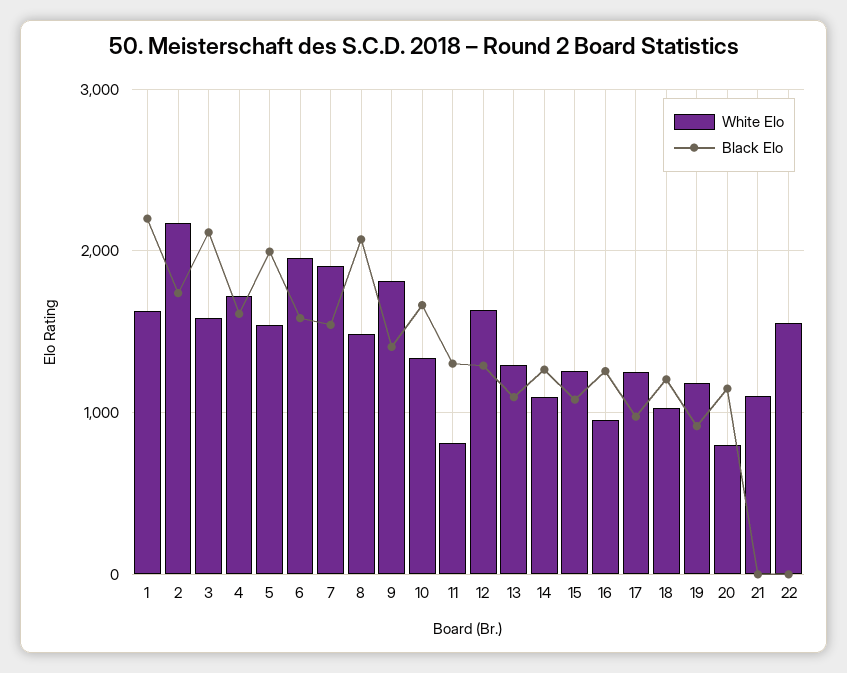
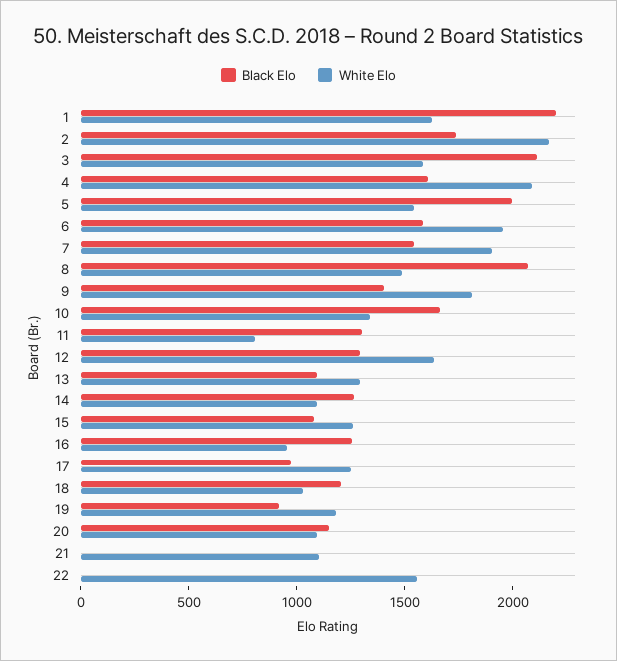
  {
    "White Elo": {
      "1": 1600,
      "2": 2200,
      "3": 1600,
-     "4": 1700,
+     "4": 2100,
      "5": 1500,
      "6": 2000,
      "7": 1900,
      "8": 1500,
      "9": 1800,
      "10": 1300,
      "11": 800,
      "12": 1600,
      "13": 1300,
      "14": 1100,
      "15": 1300,
      "16": 1000,
      "17": 1300,
      "18": 1000,
      "19": 1200,
-     "20": 800,
+     "20": 1100,
      "21": 1100,
      "22": 1600
    },
    "Black Elo": {
      "1": 2200,
      "2": 1700,
      "3": 2100,
      "4": 1600,
      "5": 2000,
      "6": 1600,
      "7": 1500,
      "8": 2100,
      "9": 1400,
      "10": 1700,
      "11": 1300,
      "12": 1300,
      "13": 1100,
      "14": 1300,
      "15": 1100,
      "16": 1300,
      "17": 1000,
      "18": 1200,
      "19": 900,
      "20": 1100,
      "21": 0,
      "22": 0
    }
  }

